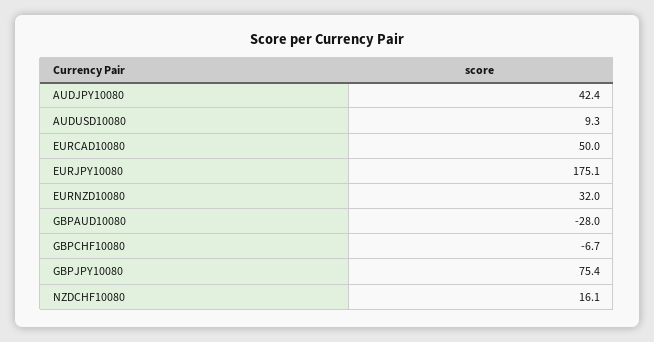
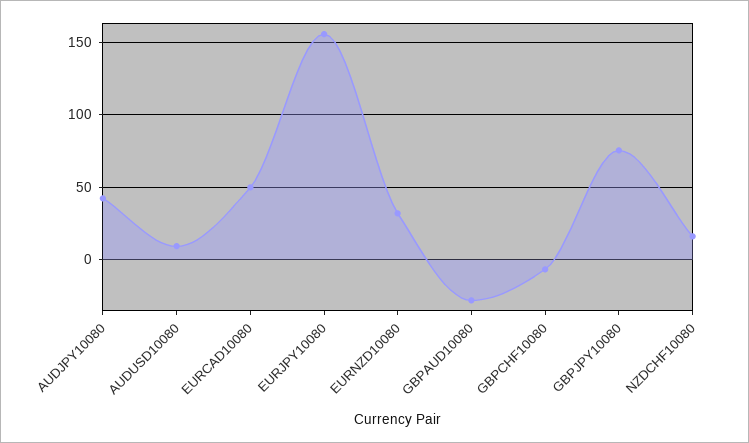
  {
    "AUDJPY10080": 42.4,
    "AUDUSD10080": 9.3,
    "EURCAD10080": 50,
-   "EURJPY10080": 175.1,
+   "EURJPY10080": 155,
    "EURNZD10080": 32,
    "GBPAUD10080": -28,
    "GBPCHF10080": -6.7,
    "GBPJPY10080": 75.4,
    "NZDCHF10080": 16.1
  }

